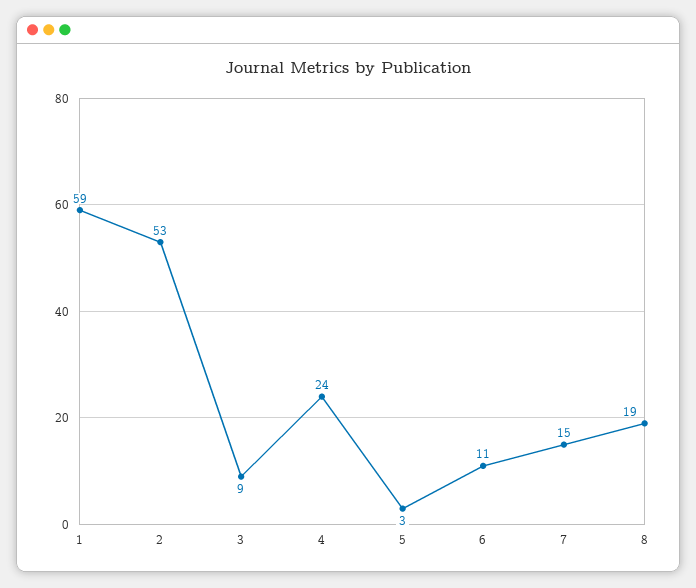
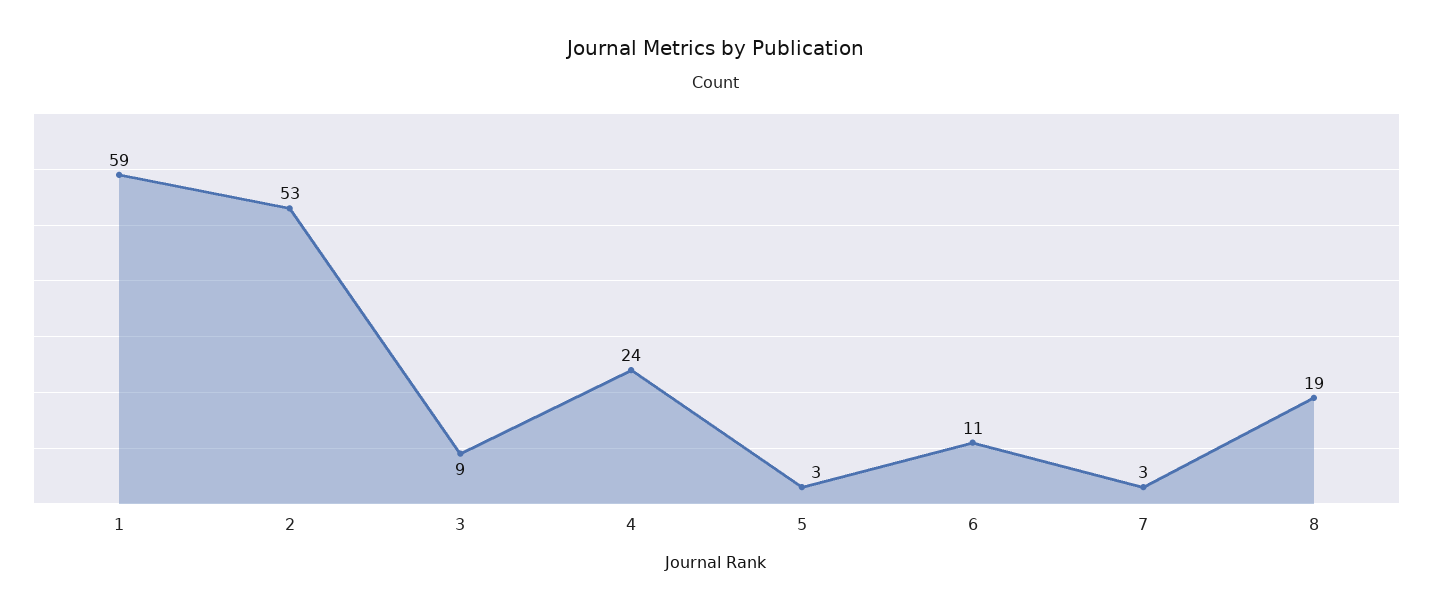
  {
    "1": 59,
    "2": 53,
    "3": 9,
    "4": 24,
    "5": 3,
    "6": 11,
-   "7": 15,
+   "7": 3,
    "8": 19
  }

